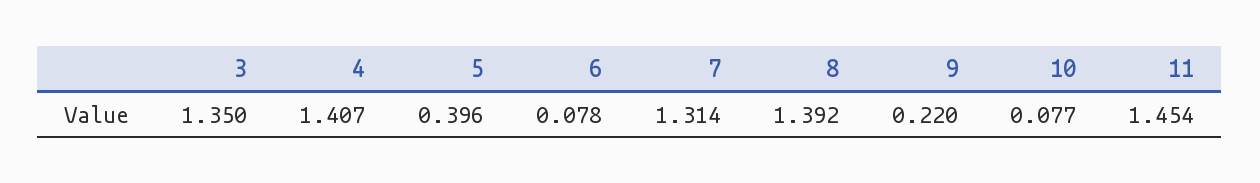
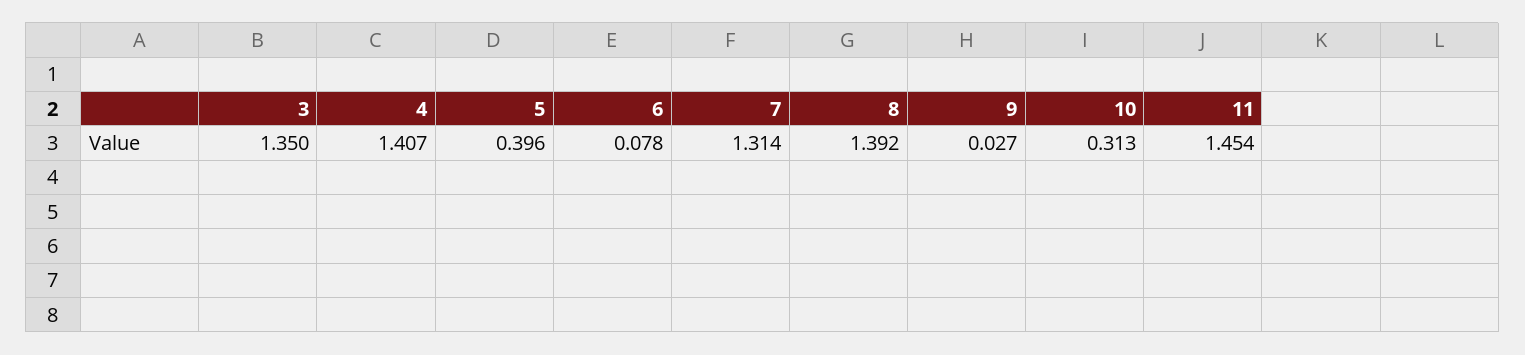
  {
    "3": 1.35,
    "4": 1.407,
    "5": 0.396,
    "6": 0.078,
    "7": 1.314,
    "8": 1.392,
-   "9": 0.22,
+   "9": 0.027,
-   "10": 0.077,
+   "10": 0.313,
    "11": 1.454
  }

